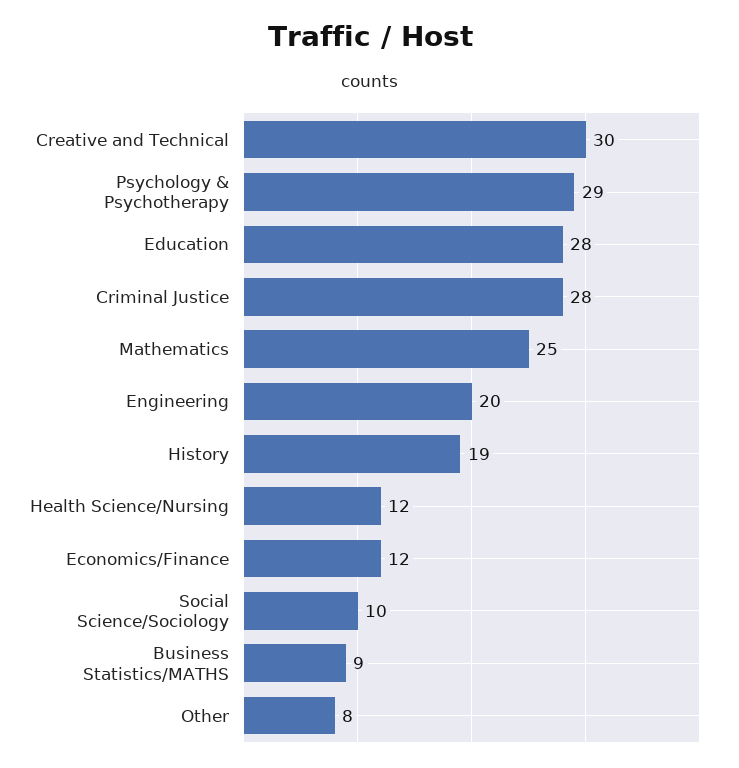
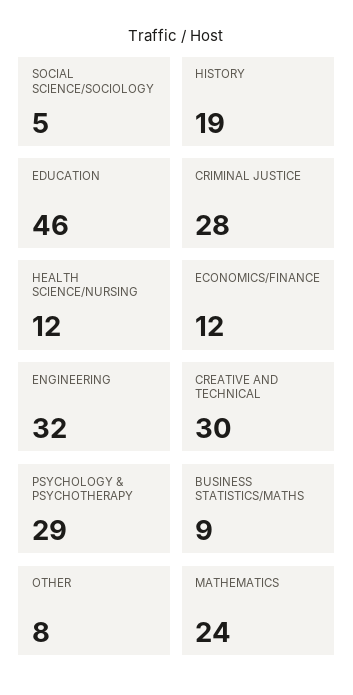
  {
    "Creative and Technical": 30,
    "Psychology & Psychotherapy": 29,
-   "Education": 28,
+   "Education": 46,
    "Criminal Justice": 28,
-   "Mathematics": 25,
+   "Mathematics": 24,
-   "Engineering": 20,
+   "Engineering": 32,
    "History": 19,
    "Health Science/Nursing": 12,
    "Economics/Finance": 12,
-   "Social Science/Sociology": 10,
+   "Social Science/Sociology": 5,
    "Business Statistics/MATHS": 9,
    "Other": 8
  }

